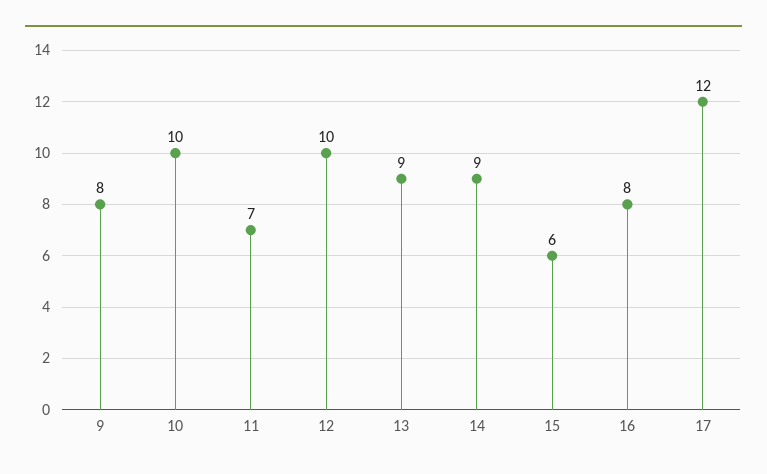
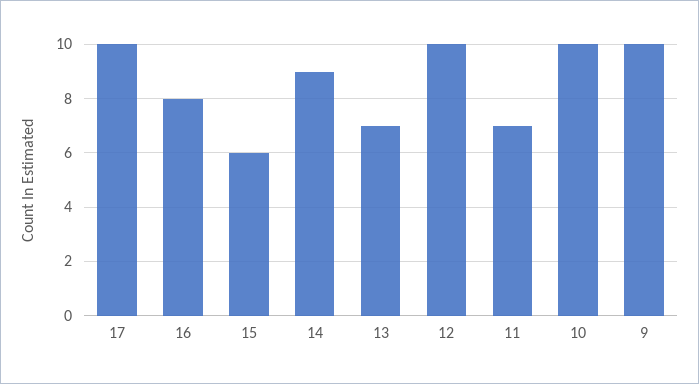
  {
-   "9": 8,
+   "9": 10,
    "10": 10,
    "11": 7,
    "12": 10,
-   "13": 9,
+   "13": 7,
    "14": 9,
    "15": 6,
    "16": 8,
-   "17": 12
+   "17": 10
  }

